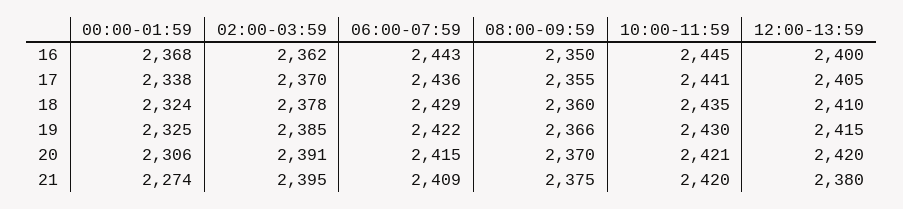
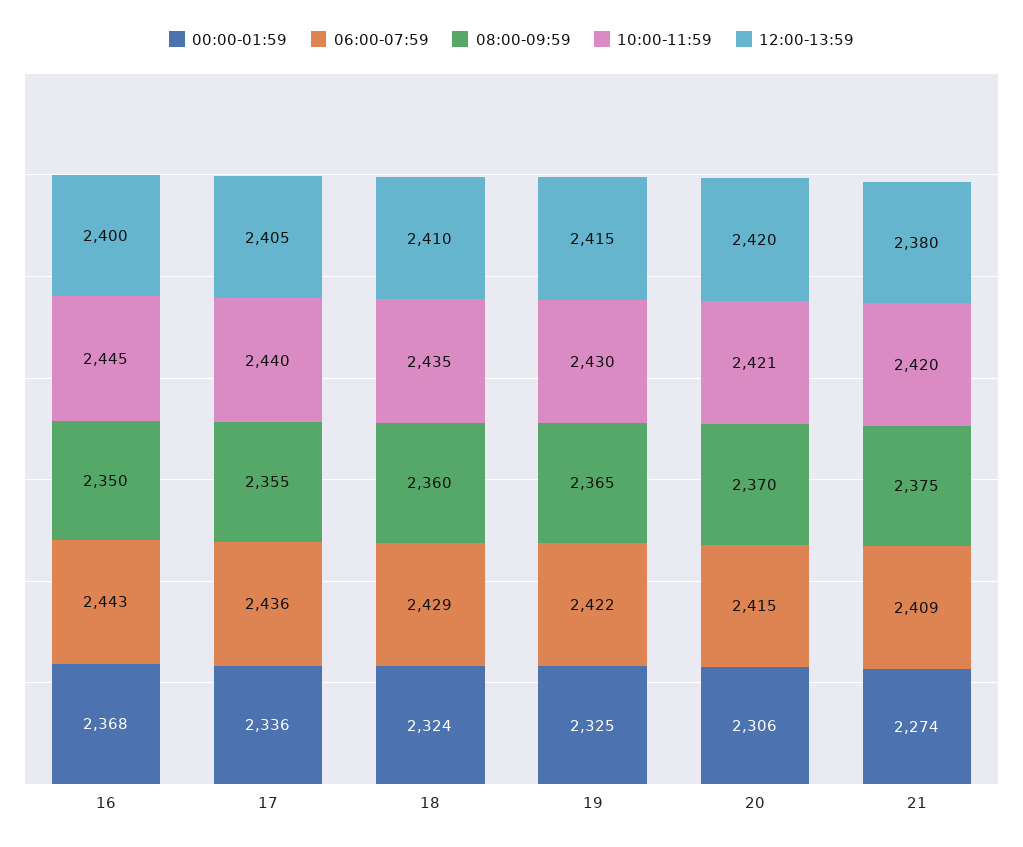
  {
    "00:00-01:59": {
      "16": 2368,
-     "17": 2338,
+     "17": 2336,
      "18": 2324,
      "19": 2325,
      "20": 2306,
      "21": 2274
    },
-   "02:00-03:59": {
-     "16": 2362,
-     "17": 2370,
-     "18": 2378,
-     "19": 2385,
-     "20": 2391,
-     "21": 2395
-   },
    "06:00-07:59": {
      "16": 2443,
      "17": 2436,
      "18": 2429,
      "19": 2422,
      "20": 2415,
      "21": 2409
    },
    "08:00-09:59": {
      "16": 2350,
      "17": 2355,
      "18": 2360,
-     "19": 2366,
+     "19": 2365,
      "20": 2370,
      "21": 2375
    },
    "10:00-11:59": {
      "16": 2445,
-     "17": 2441,
+     "17": 2440,
      "18": 2435,
      "19": 2430,
      "20": 2421,
      "21": 2420
    },
    "12:00-13:59": {
      "16": 2400,
      "17": 2405,
      "18": 2410,
      "19": 2415,
      "20": 2420,
      "21": 2380
    }
  }

